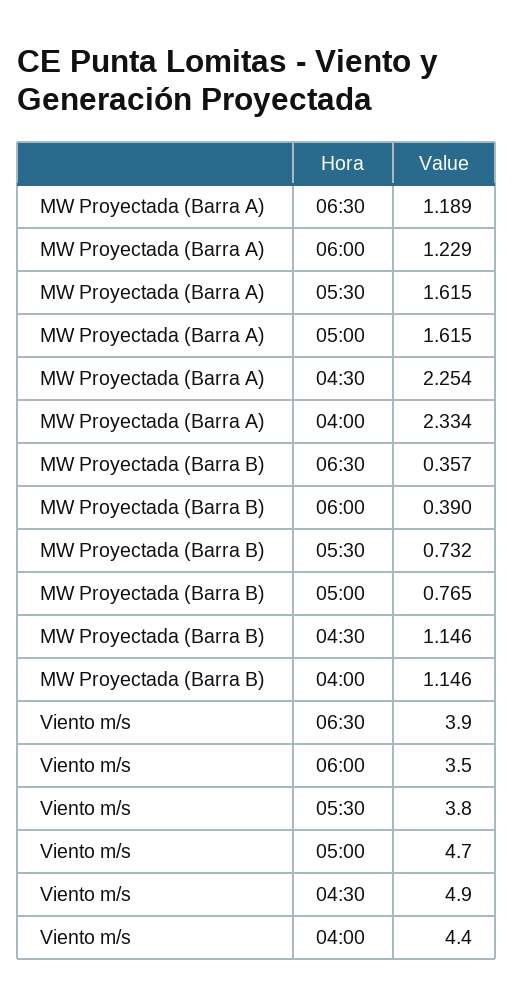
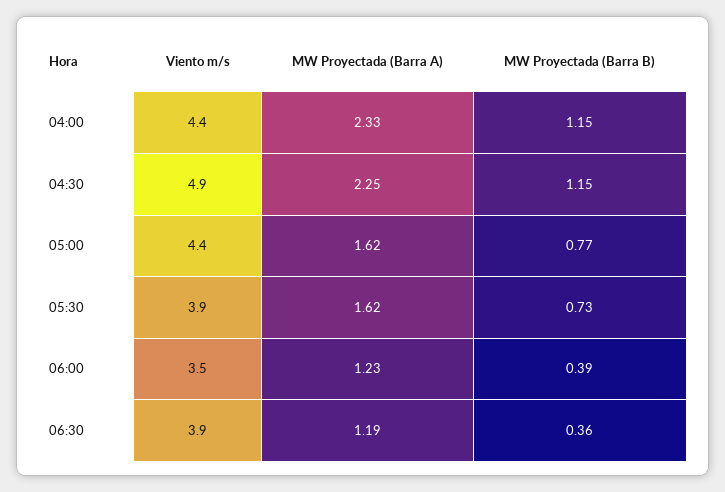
  {
    "MW Proyectada (Barra A)": {
      "06:30": 1.189,
      "06:00": 1.229,
      "05:30": 1.615,
      "05:00": 1.615,
      "04:30": 2.254,
      "04:00": 2.334
    },
    "MW Proyectada (Barra B)": {
      "06:30": 0.357,
      "06:00": 0.39,
      "05:30": 0.732,
      "05:00": 0.765,
      "04:30": 1.146,
      "04:00": 1.146
    },
    "Viento m/s": {
      "06:30": 3.9,
      "06:00": 3.5,
-     "05:30": 3.8,
+     "05:30": 3.9,
-     "05:00": 4.7,
+     "05:00": 4.4,
      "04:30": 4.9,
      "04:00": 4.4
    }
  }

